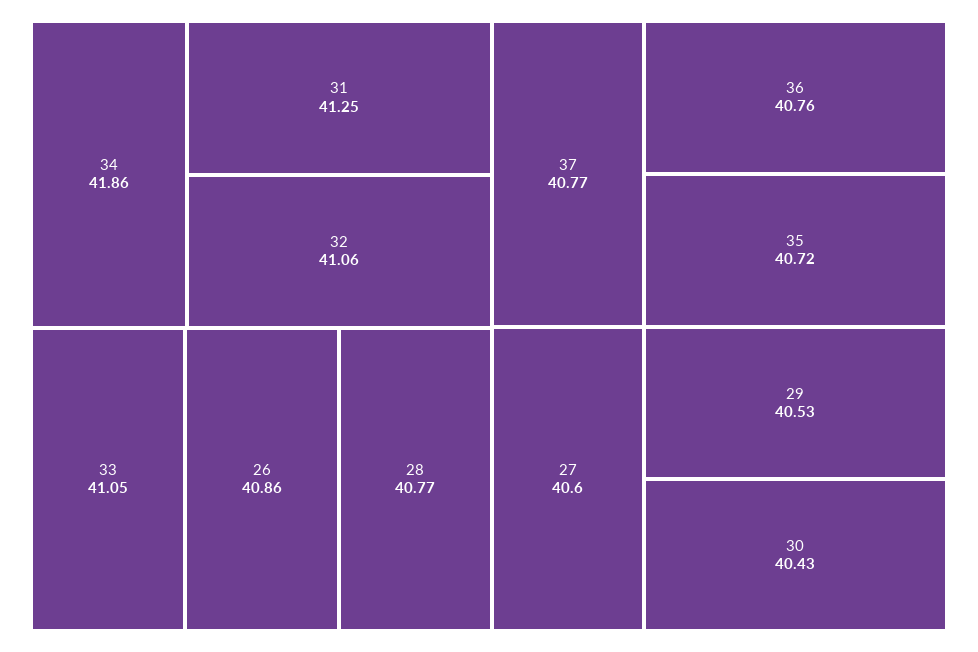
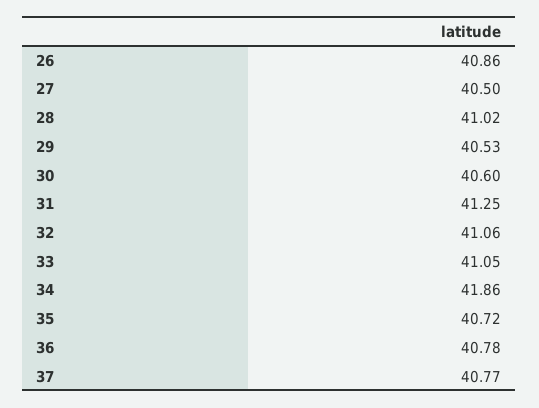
  {
    "34": 41.86,
    "31": 41.25,
    "32": 41.06,
    "33": 41.05,
    "26": 40.86,
-   "28": 40.77,
+   "28": 41.02,
    "37": 40.77,
-   "36": 40.76,
+   "36": 40.78,
    "35": 40.72,
-   "27": 40.6,
+   "27": 40.5,
    "29": 40.53,
-   "30": 40.43
+   "30": 40.6
  }

